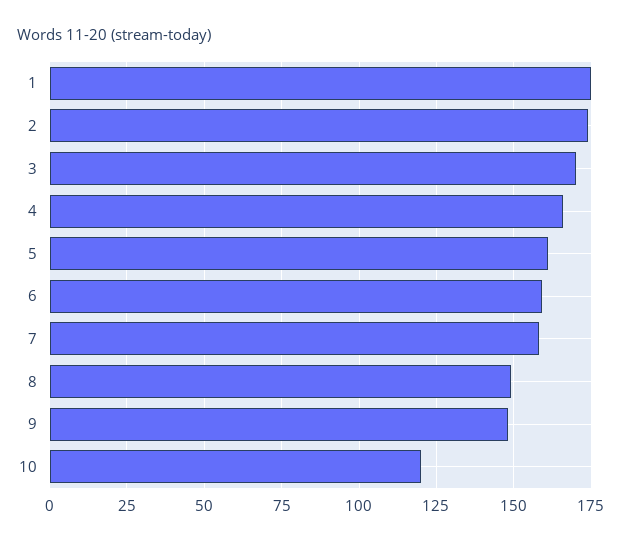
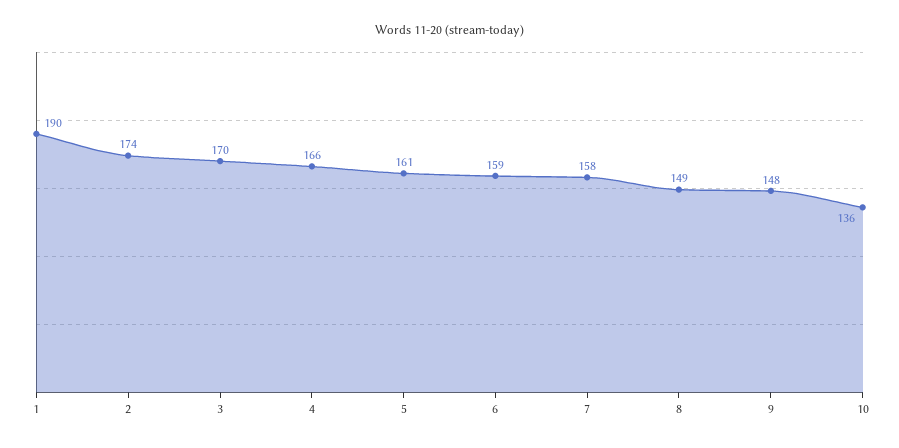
  {
-   "1": 175,
+   "1": 190,
    "2": 174,
    "3": 170,
    "4": 166,
    "5": 161,
    "6": 159,
    "7": 158,
    "8": 149,
    "9": 148,
-   "10": 120
+   "10": 136
  }

